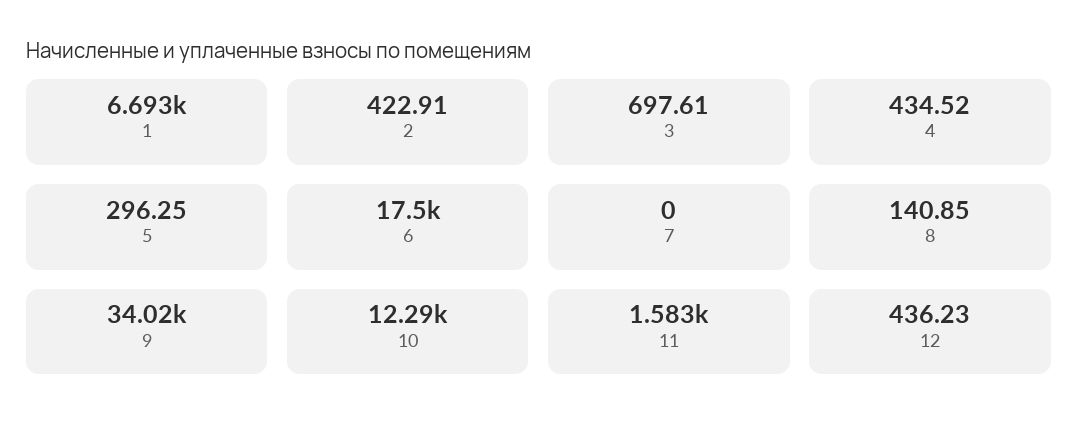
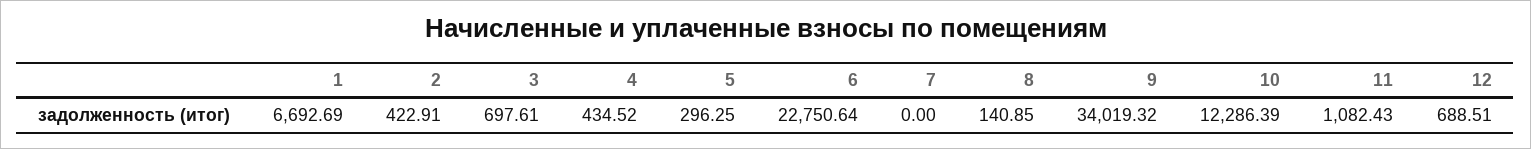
  {
    "1": 6692.69,
    "2": 422.91,
    "3": 697.61,
    "4": 434.52,
    "5": 296.25,
-   "6": 17500,
+   "6": 22750.64,
    "7": 0,
    "8": 140.85,
    "9": 34019.32,
    "10": 12286.39,
-   "11": 1583,
+   "11": 1082.43,
-   "12": 436.23
+   "12": 688.51
  }

